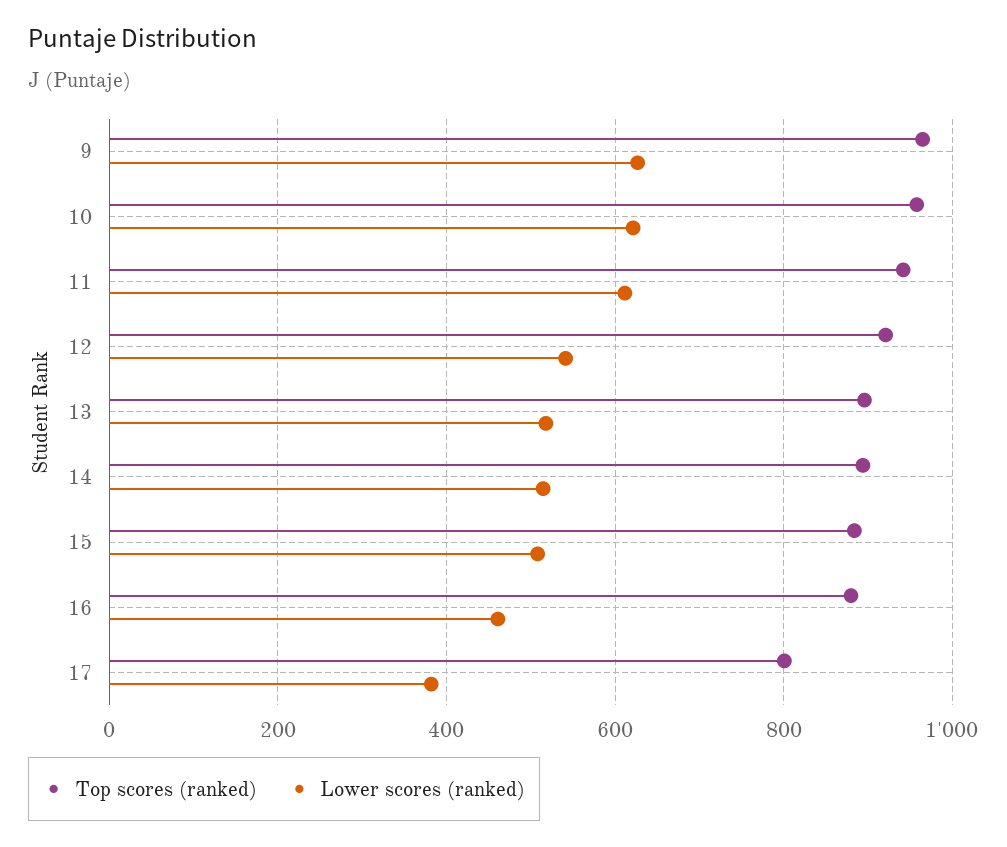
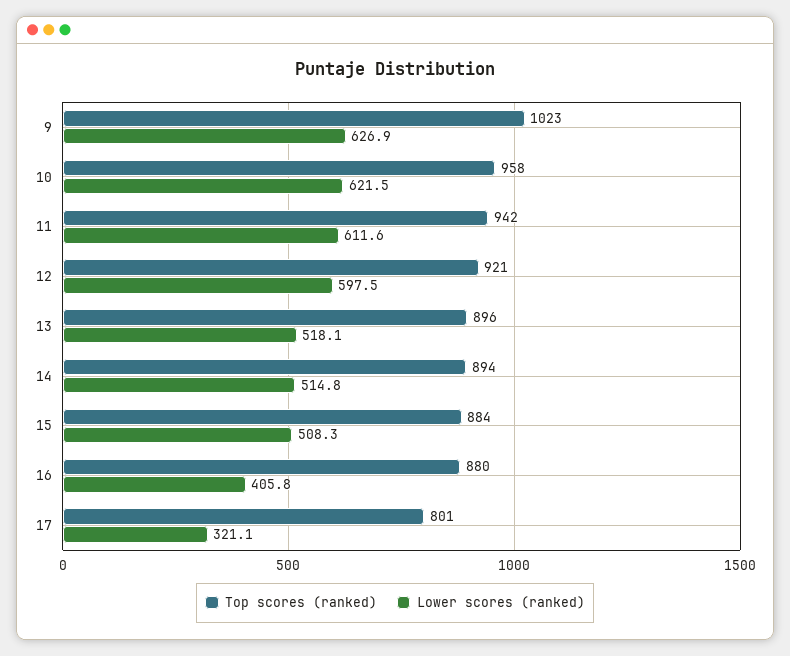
  {
    "Top scores (ranked)": {
-     "9": 960,
+     "9": 1023,
      "10": 958,
      "11": 942,
      "12": 921,
      "13": 896,
      "14": 894,
      "15": 884,
      "16": 880,
      "17": 801
    },
    "Lower scores (ranked)": {
      "9": 626.9,
      "10": 621.5,
      "11": 611.6,
-     "12": 540,
+     "12": 597.5,
      "13": 518.1,
      "14": 514.8,
      "15": 508.3,
-     "16": 460,
+     "16": 405.8,
-     "17": 380
+     "17": 321.1
    }
  }

